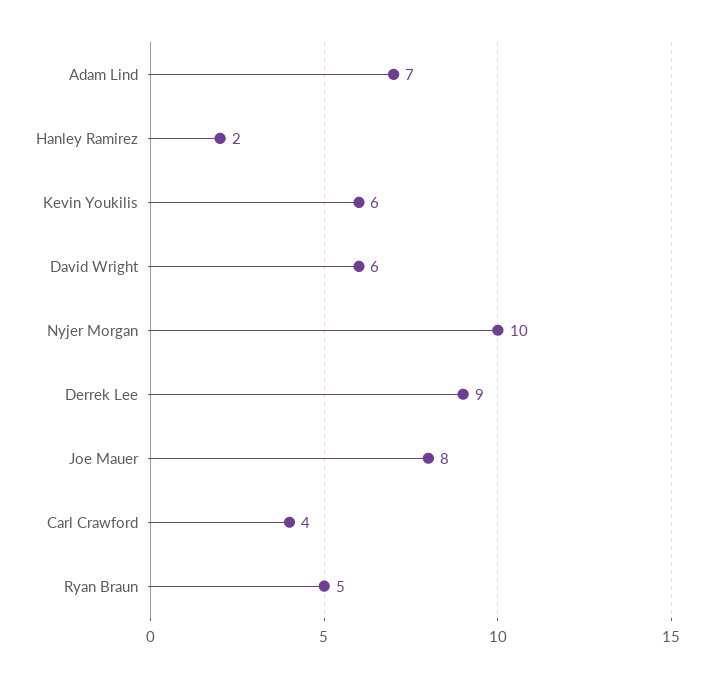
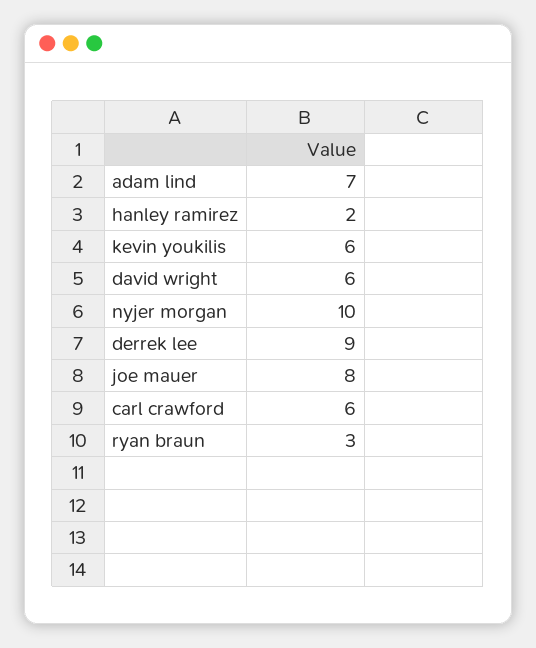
  {
    "Adam Lind": 7,
    "Hanley Ramirez": 2,
    "Kevin Youkilis": 6,
    "David Wright": 6,
    "Nyjer Morgan": 10,
    "Derrek Lee": 9,
    "Joe Mauer": 8,
-   "Carl Crawford": 4,
+   "Carl Crawford": 6,
-   "Ryan Braun": 5
+   "Ryan Braun": 3
  }

